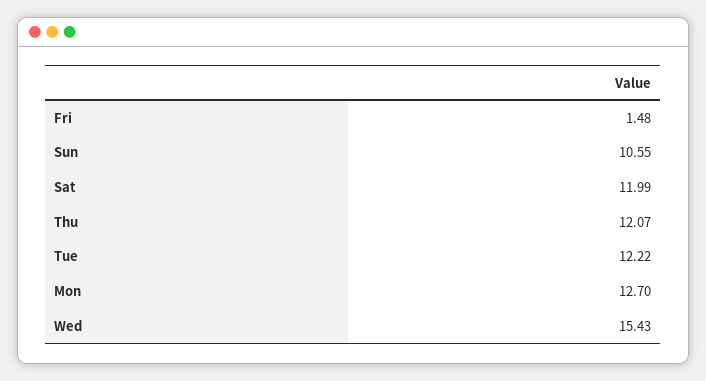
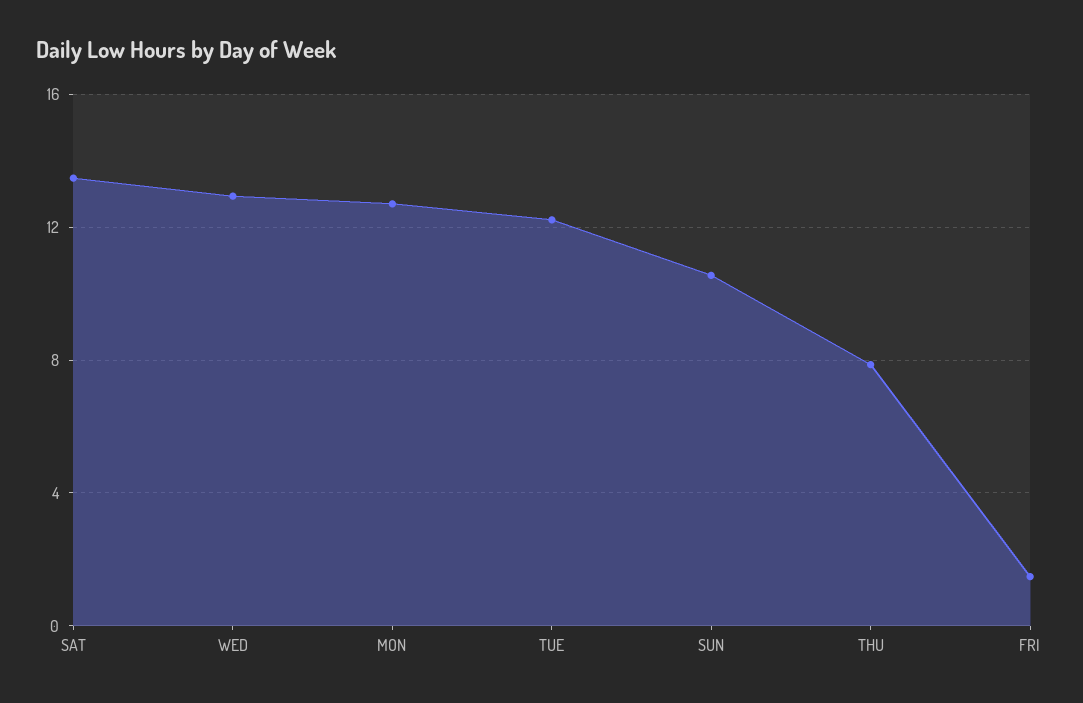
  {
    "Fri": 1.48,
    "Sun": 10.55,
-   "Sat": 11.99,
+   "Sat": 13.5,
-   "Thu": 12.07,
+   "Thu": 8,
    "Tue": 12.22,
    "Mon": 12.7,
-   "Wed": 15.43
+   "Wed": 13
  }

